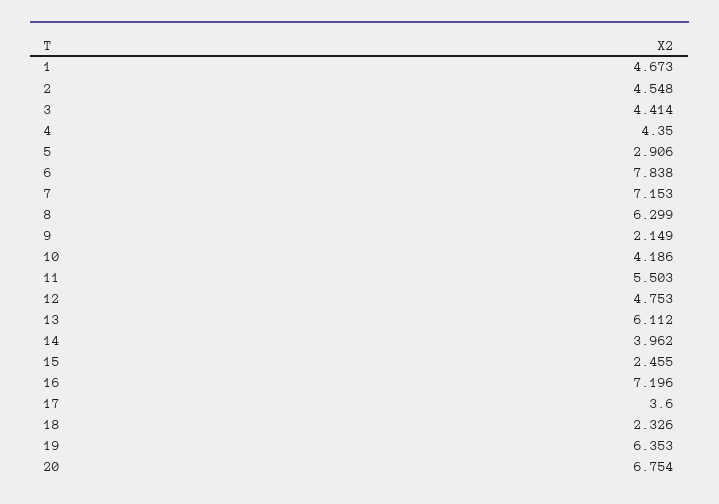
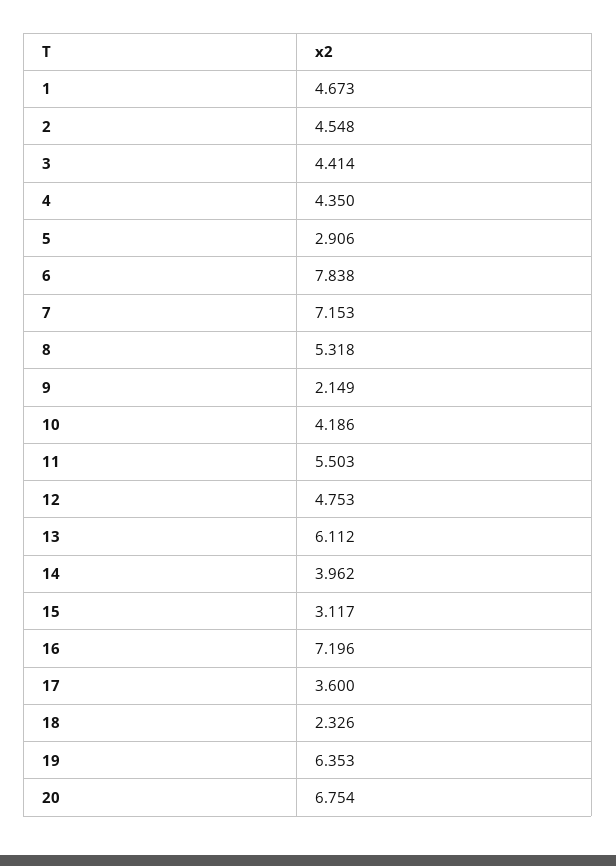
  {
    "1": 4.673,
    "2": 4.548,
    "3": 4.414,
    "4": 4.35,
    "5": 2.906,
    "6": 7.838,
    "7": 7.153,
-   "8": 6.299,
+   "8": 5.318,
    "9": 2.149,
    "10": 4.186,
    "11": 5.503,
    "12": 4.753,
    "13": 6.112,
    "14": 3.962,
-   "15": 2.455,
+   "15": 3.117,
    "16": 7.196,
    "17": 3.6,
    "18": 2.326,
    "19": 6.353,
    "20": 6.754
  }

